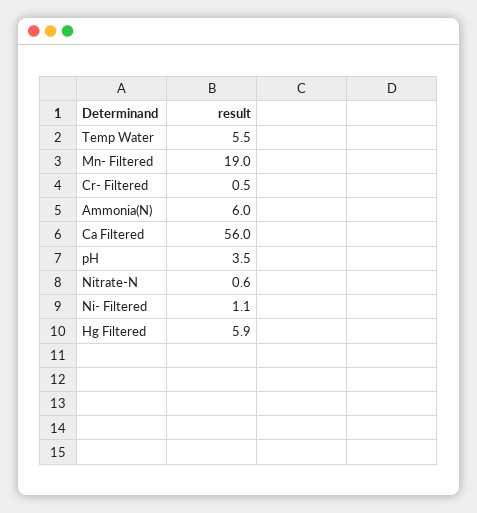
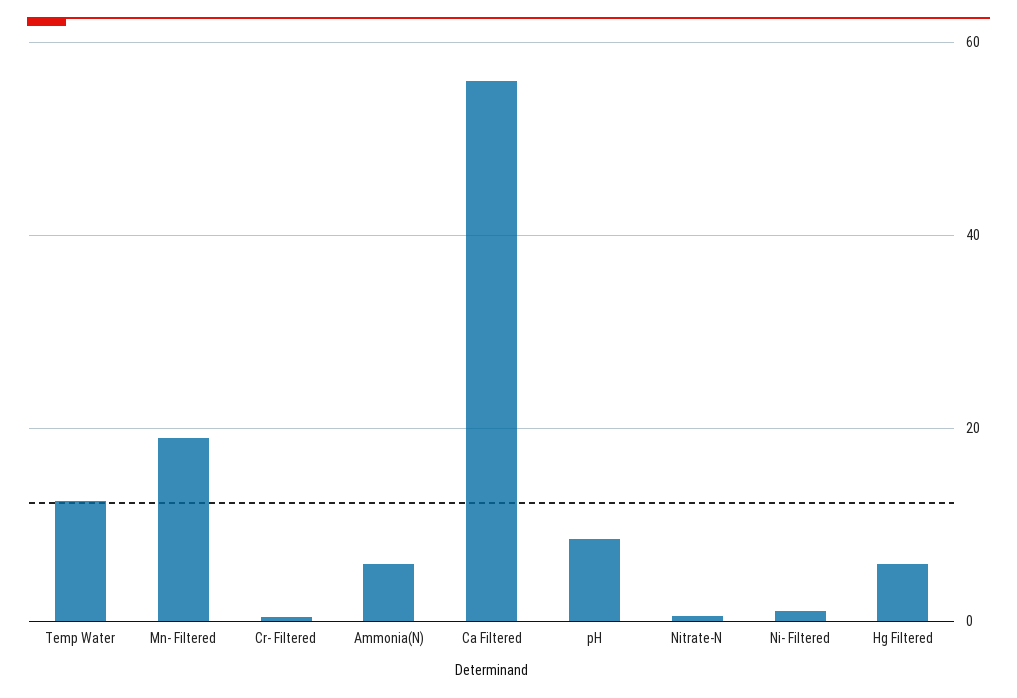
  {
-   "Temp Water": 5.5,
+   "Temp Water": 12,
    "Mn- Filtered": 19,
    "Cr- Filtered": 0.5,
    "Ammonia(N)": 6,
    "Ca Filtered": 56,
-   "pH": 3.5,
+   "pH": 8,
    "Nitrate-N": 0.6,
    "Ni- Filtered": 1.1,
    "Hg Filtered": 5.9
  }

